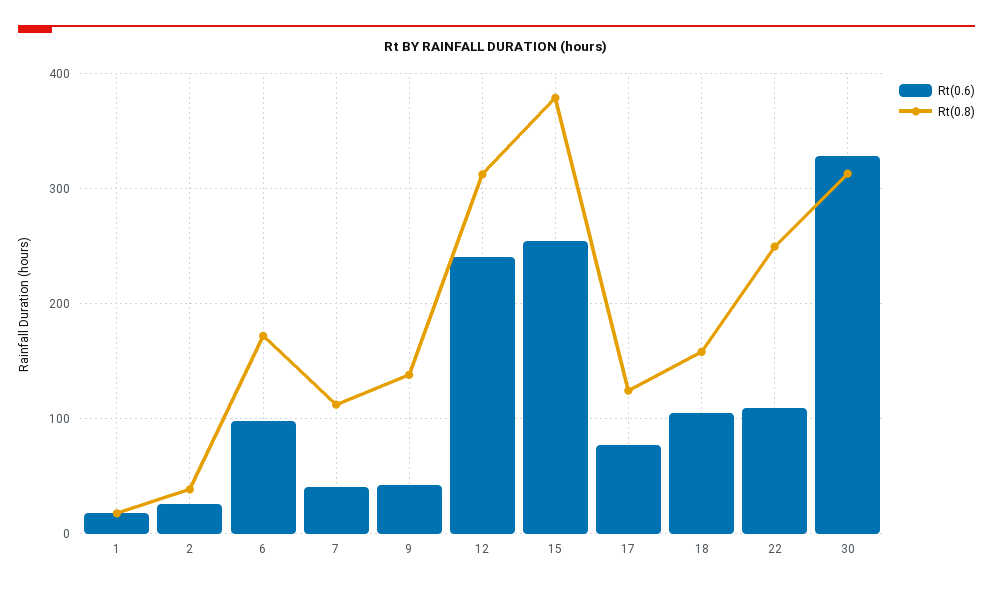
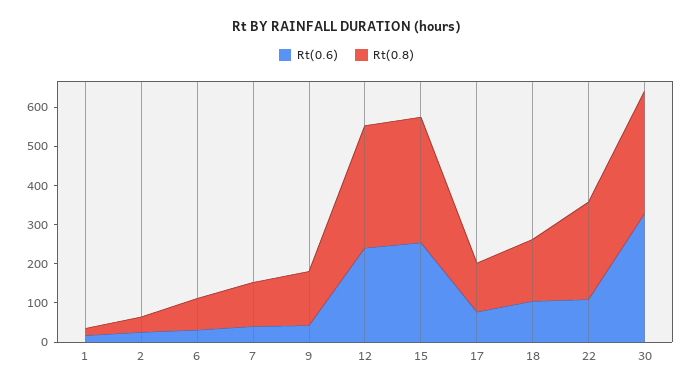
  {
    "Rt(0.6)": {
      "1": 20,
      "2": 30,
-     "6": 100,
+     "6": 25,
      "7": 40,
      "9": 40,
      "12": 240,
      "15": 250,
      "17": 80,
      "18": 100,
      "22": 110,
      "30": 330
    },
    "Rt(0.8)": {
      "1": 20,
      "2": 40,
-     "6": 170,
+     "6": 75,
      "7": 110,
      "9": 140,
      "12": 310,
-     "15": 380,
+     "15": 325,
      "17": 120,
      "18": 160,
      "22": 250,
      "30": 310
    }
  }

